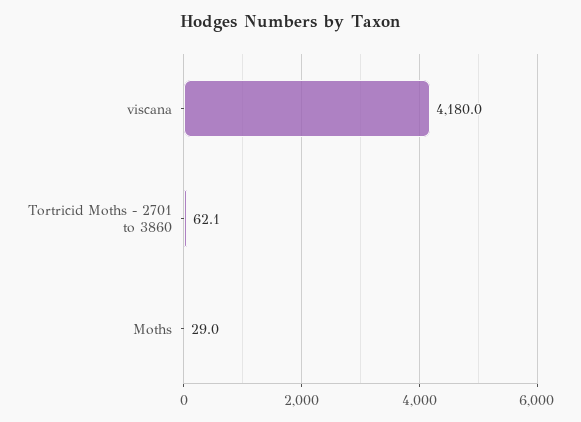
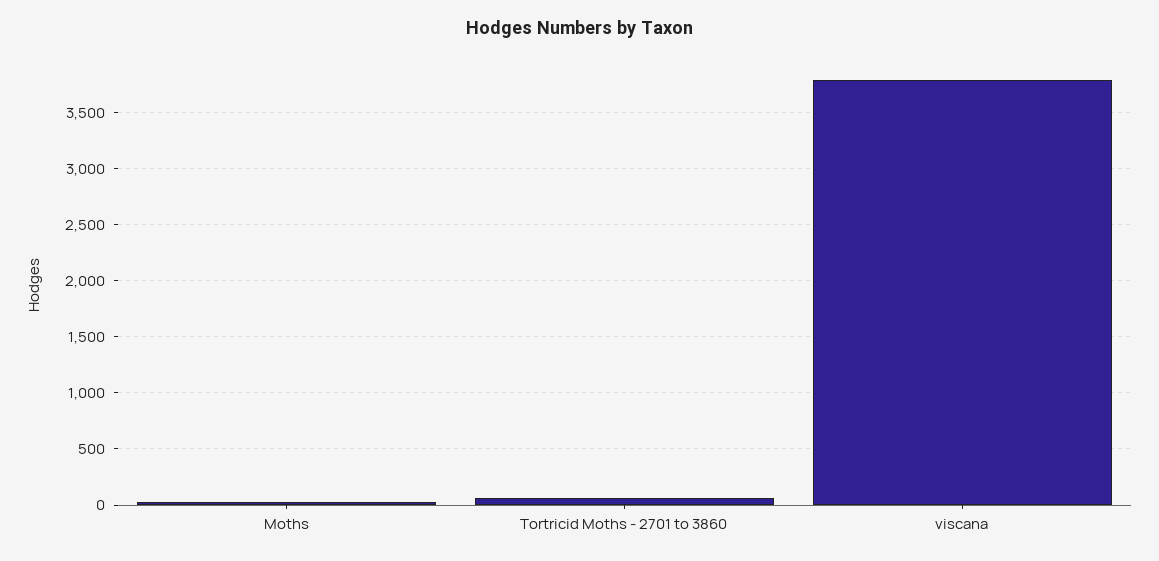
  {
-   "viscana": 4180,
+   "viscana": 3800,
    "Tortricid Moths - 2701 to 3860": 62.1,
    "Moths": 29
  }

